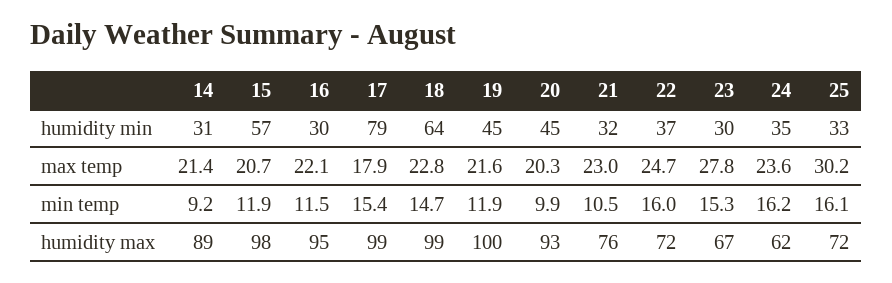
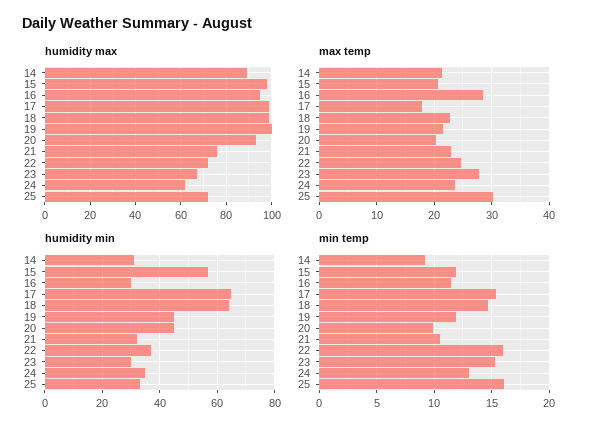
  {
    "humidity min": {
      "14": 31,
      "15": 57,
      "16": 30,
-     "17": 79,
+     "17": 65,
      "18": 64,
      "19": 45,
      "20": 45,
      "21": 32,
      "22": 37,
      "23": 30,
      "24": 35,
      "25": 33
    },
    "max temp": {
      "14": 21.4,
      "15": 20.7,
-     "16": 22.1,
+     "16": 28,
      "17": 17.9,
      "18": 22.8,
      "19": 21.6,
      "20": 20.3,
      "21": 23,
      "22": 24.7,
      "23": 27.8,
      "24": 23.6,
      "25": 30.2
    },
    "min temp": {
      "14": 9.2,
      "15": 11.9,
      "16": 11.5,
      "17": 15.4,
      "18": 14.7,
      "19": 11.9,
      "20": 9.9,
      "21": 10.5,
      "22": 16,
      "23": 15.3,
-     "24": 16.2,
+     "24": 13,
      "25": 16.1
    },
    "humidity max": {
      "14": 89,
      "15": 98,
      "16": 95,
      "17": 99,
      "18": 99,
      "19": 100,
      "20": 93,
      "21": 76,
      "22": 72,
      "23": 67,
      "24": 62,
      "25": 72
    }
  }

